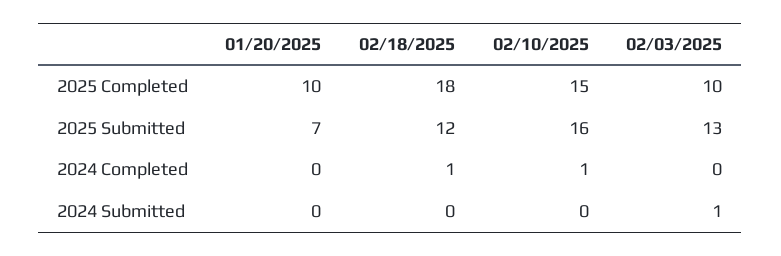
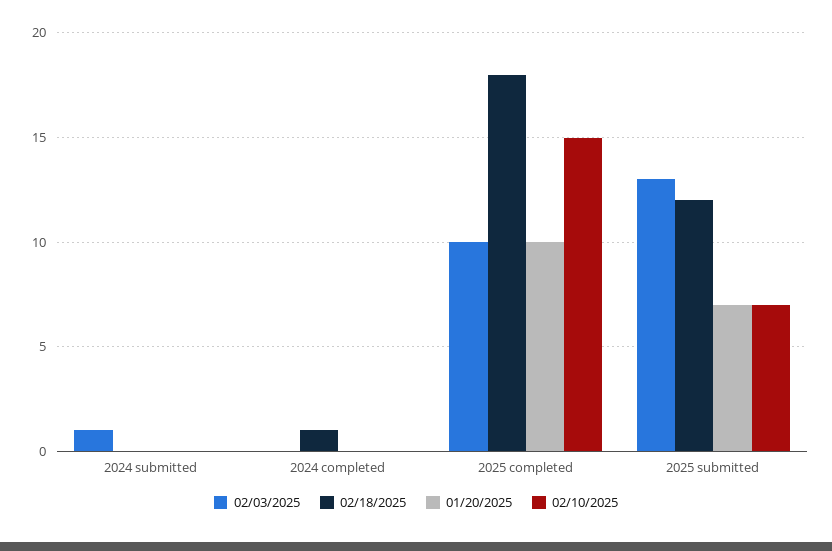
  {
    "01/20/2025": {
      "2025 Completed": 10,
      "2025 Submitted": 7,
      "2024 Completed": 0,
      "2024 Submitted": 0
    },
    "02/18/2025": {
      "2025 Completed": 18,
      "2025 Submitted": 12,
      "2024 Completed": 1,
      "2024 Submitted": 0
    },
    "02/10/2025": {
      "2025 Completed": 15,
-     "2025 Submitted": 16,
+     "2025 Submitted": 7,
-     "2024 Completed": 1,
+     "2024 Completed": 0,
      "2024 Submitted": 0
    },
    "02/03/2025": {
      "2025 Completed": 10,
      "2025 Submitted": 13,
      "2024 Completed": 0,
      "2024 Submitted": 1
    }
  }

